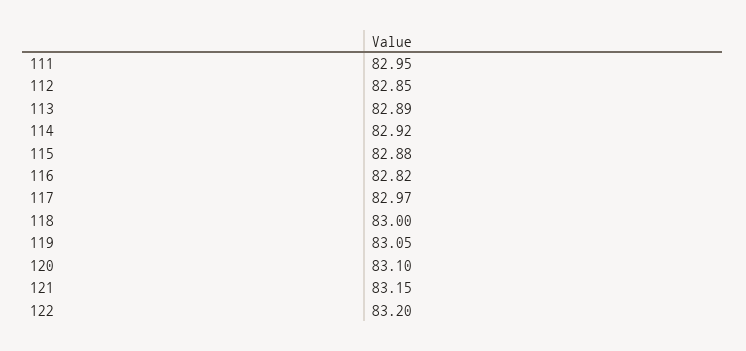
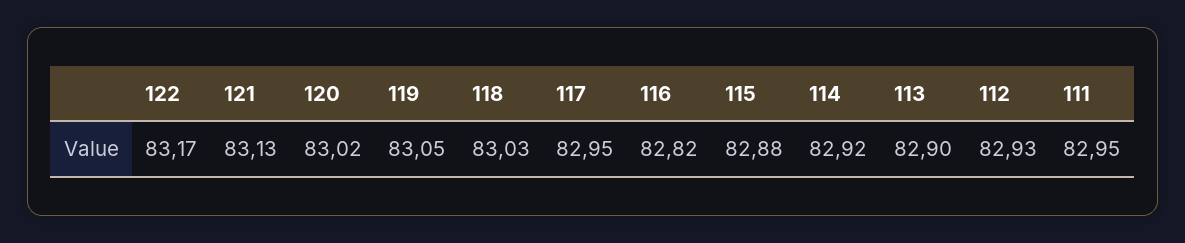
  {
    "111": 82.95,
-   "112": 82.85,
+   "112": 82.93,
-   "113": 82.89,
+   "113": 82.9,
    "114": 82.92,
    "115": 82.88,
    "116": 82.82,
-   "117": 82.97,
+   "117": 82.95,
-   "118": 83,
+   "118": 83.03,
    "119": 83.05,
-   "120": 83.1,
+   "120": 83.02,
-   "121": 83.15,
+   "121": 83.13,
-   "122": 83.2
+   "122": 83.17
  }

